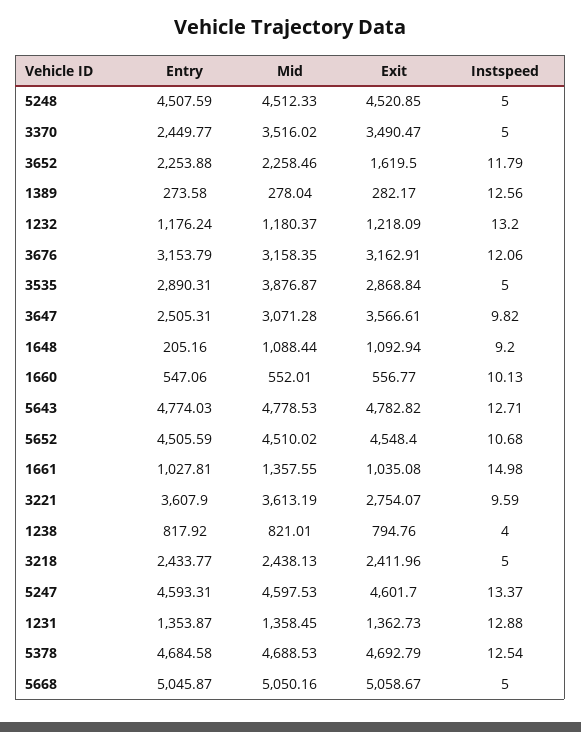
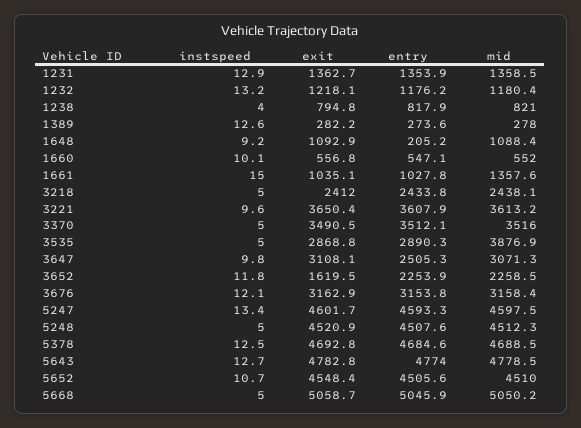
  {
    "Entry": {
      "5248": 4507.59,
-     "3370": 2449.77,
+     "3370": 3512.1,
      "3652": 2253.88,
      "1389": 273.58,
      "1232": 1176.24,
      "3676": 3153.79,
      "3535": 2890.31,
      "3647": 2505.31,
      "1648": 205.16,
      "1660": 547.06,
      "5643": 4774.03,
      "5652": 4505.59,
      "1661": 1027.81,
      "3221": 3607.9,
      "1238": 817.92,
      "3218": 2433.77,
      "5247": 4593.31,
      "1231": 1353.87,
      "5378": 4684.58,
      "5668": 5045.87
    },
    "Mid": {
      "5248": 4512.33,
      "3370": 3516.02,
      "3652": 2258.46,
      "1389": 278.04,
      "1232": 1180.37,
      "3676": 3158.35,
      "3535": 3876.87,
      "3647": 3071.28,
      "1648": 1088.44,
      "1660": 552.01,
      "5643": 4778.53,
      "5652": 4510.02,
      "1661": 1357.55,
      "3221": 3613.19,
      "1238": 821.01,
      "3218": 2438.13,
      "5247": 4597.53,
      "1231": 1358.45,
      "5378": 4688.53,
      "5668": 5050.16
    },
    "Exit": {
      "5248": 4520.85,
      "3370": 3490.47,
      "3652": 1619.5,
      "1389": 282.17,
      "1232": 1218.09,
      "3676": 3162.91,
      "3535": 2868.84,
-     "3647": 3566.61,
+     "3647": 3108.1,
      "1648": 1092.94,
      "1660": 556.77,
      "5643": 4782.82,
      "5652": 4548.4,
      "1661": 1035.08,
-     "3221": 2754.07,
+     "3221": 3650.4,
      "1238": 794.76,
      "3218": 2411.96,
      "5247": 4601.7,
      "1231": 1362.73,
      "5378": 4692.79,
      "5668": 5058.67
    },
    "Instspeed": {
      "5248": 5,
      "3370": 5,
      "3652": 11.79,
      "1389": 12.56,
      "1232": 13.2,
      "3676": 12.06,
      "3535": 5,
      "3647": 9.82,
      "1648": 9.2,
      "1660": 10.13,
      "5643": 12.71,
      "5652": 10.68,
      "1661": 14.98,
      "3221": 9.59,
      "1238": 4,
      "3218": 5,
      "5247": 13.37,
      "1231": 12.88,
      "5378": 12.54,
      "5668": 5
    }
  }

